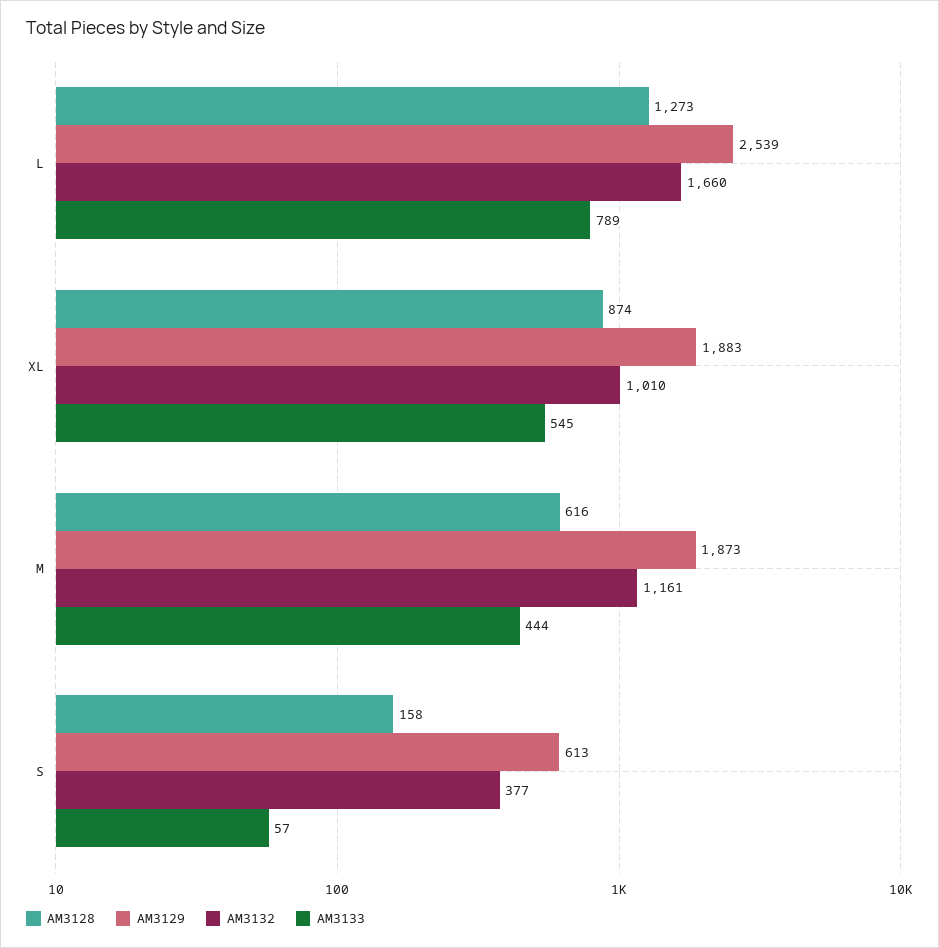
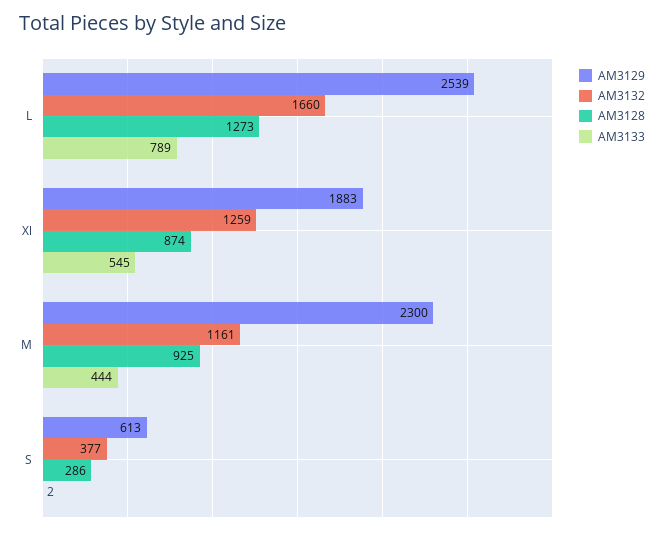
  {
    "AM3128": {
      "L": 1273,
      "XL": 874,
-     "M": 616,
+     "M": 925,
-     "S": 158
+     "S": 286
    },
    "AM3129": {
      "L": 2539,
      "XL": 1883,
-     "M": 1873,
+     "M": 2300,
      "S": 613
    },
    "AM3132": {
      "L": 1660,
-     "XL": 1010,
+     "XL": 1259,
      "M": 1161,
      "S": 377
    },
    "AM3133": {
      "L": 789,
      "XL": 545,
      "M": 444,
-     "S": 57
+     "S": 2
    }
  }

